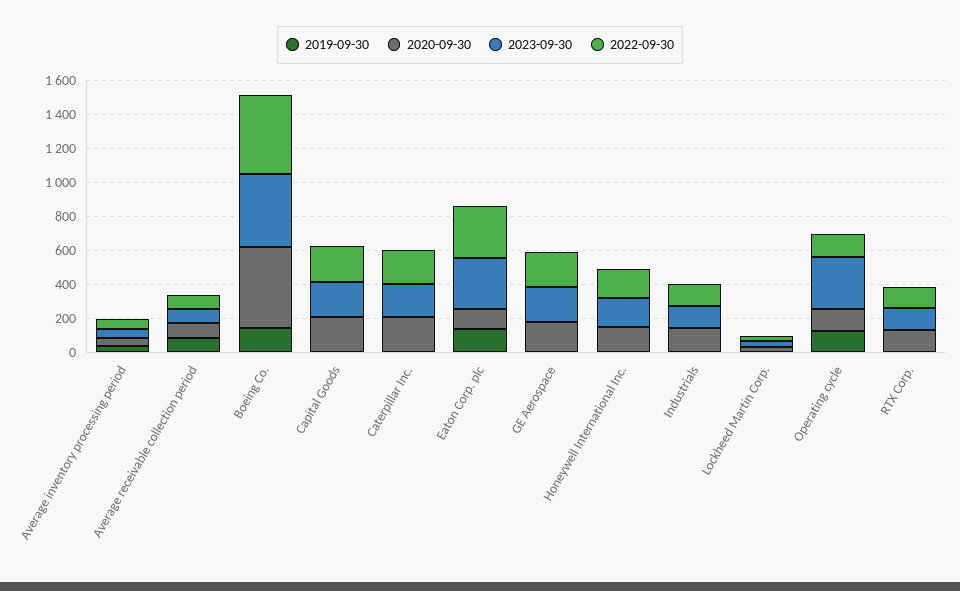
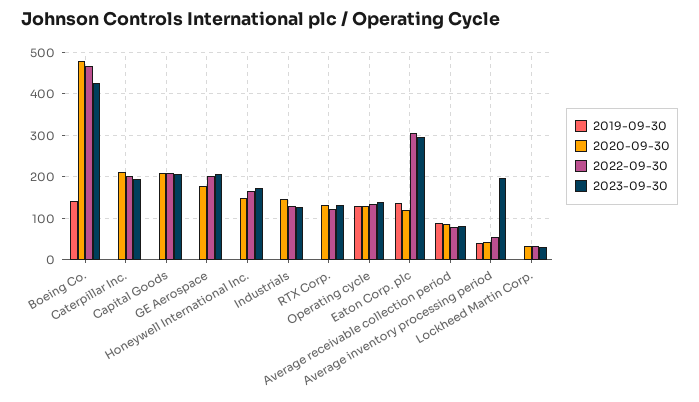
  {
    "2019-09-30": {
      "Average inventory processing period": 40,
      "Average receivable collection period": 80,
      "Boeing Co.": 140,
      "Capital Goods": 0,
      "Caterpillar Inc.": 0,
      "Eaton Corp. plc": 140,
      "GE Aerospace": 0,
      "Honeywell International Inc.": 0,
      "Industrials": 0,
      "Lockheed Martin Corp.": 0,
      "Operating cycle": 120,
      "RTX Corp.": 0
    },
    "2020-09-30": {
      "Average inventory processing period": 40,
      "Average receivable collection period": 80,
      "Boeing Co.": 480,
      "Capital Goods": 220,
      "Caterpillar Inc.": 220,
      "Eaton Corp. plc": 120,
      "GE Aerospace": 180,
      "Honeywell International Inc.": 160,
      "Industrials": 140,
      "Lockheed Martin Corp.": 40,
      "Operating cycle": 140,
      "RTX Corp.": 140
    },
    "2023-09-30": {
-     "Average inventory processing period": 50,
+     "Average inventory processing period": 200,
      "Average receivable collection period": 80,
      "Boeing Co.": 420,
      "Capital Goods": 200,
      "Caterpillar Inc.": 200,
      "Eaton Corp. plc": 300,
      "GE Aerospace": 200,
      "Honeywell International Inc.": 180,
      "Industrials": 120,
      "Lockheed Martin Corp.": 40,
-     "Operating cycle": 300,
+     "Operating cycle": 140,
      "RTX Corp.": 140
    },
    "2022-09-30": {
      "Average inventory processing period": 60,
      "Average receivable collection period": 80,
      "Boeing Co.": 460,
      "Capital Goods": 220,
      "Caterpillar Inc.": 200,
      "Eaton Corp. plc": 300,
      "GE Aerospace": 200,
      "Honeywell International Inc.": 160,
      "Industrials": 140,
      "Lockheed Martin Corp.": 40,
      "Operating cycle": 140,
      "RTX Corp.": 120
    }
  }

